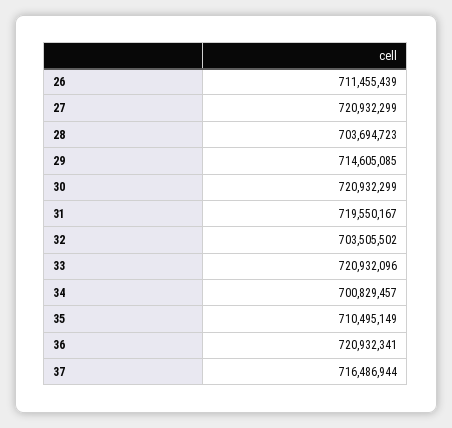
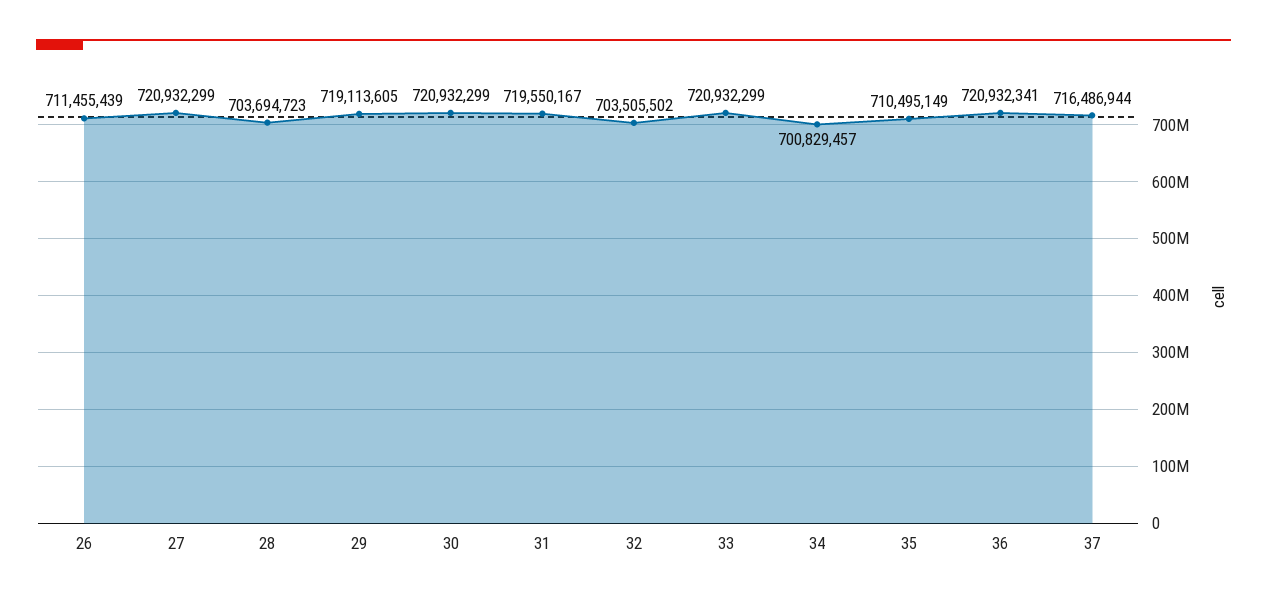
  {
    "26": 711455439,
    "27": 720932299,
    "28": 703694723,
-   "29": 714605085,
+   "29": 719113605,
    "30": 720932299,
    "31": 719550167,
    "32": 703505502,
-   "33": 720932096,
+   "33": 720932299,
    "34": 700829457,
    "35": 710495149,
    "36": 720932341,
    "37": 716486944
  }

